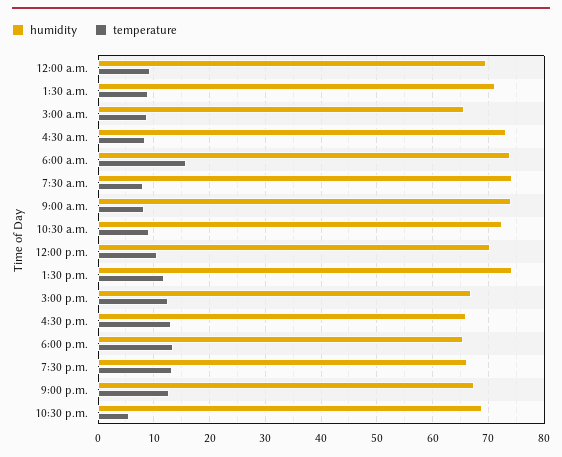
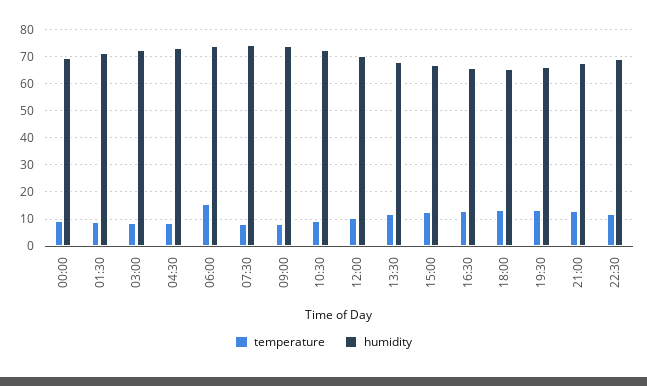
  {
    "humidity": {
      "12:00 a.m.": 70,
      "1:30 a.m.": 72,
-     "3:00 a.m.": 66,
+     "3:00 a.m.": 72.5,
      "4:30 a.m.": 74,
      "6:00 a.m.": 74,
      "7:30 a.m.": 74,
      "9:00 a.m.": 74,
      "10:30 a.m.": 72,
      "12:00 p.m.": 70,
-     "1:30 p.m.": 74,
+     "1:30 p.m.": 67.5,
      "3:00 p.m.": 66,
      "4:30 p.m.": 66,
      "6:00 p.m.": 66,
      "7:30 p.m.": 66,
      "9:00 p.m.": 68,
      "10:30 p.m.": 68
    },
    "temperature": {
      "12:00 a.m.": 10,
      "1:30 a.m.": 10,
      "3:00 a.m.": 8,
      "4:30 a.m.": 8,
      "6:00 a.m.": 16,
      "7:30 a.m.": 8,
      "9:00 a.m.": 8,
      "10:30 a.m.": 10,
      "12:00 p.m.": 10,
      "1:30 p.m.": 12,
      "3:00 p.m.": 12,
      "4:30 p.m.": 14,
      "6:00 p.m.": 14,
      "7:30 p.m.": 14,
      "9:00 p.m.": 12,
-     "10:30 p.m.": 6
+     "10:30 p.m.": 12.5
    }
  }

